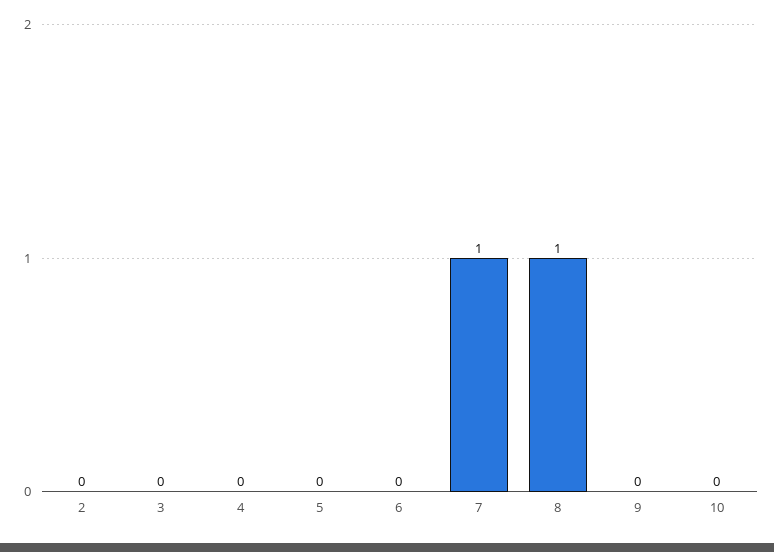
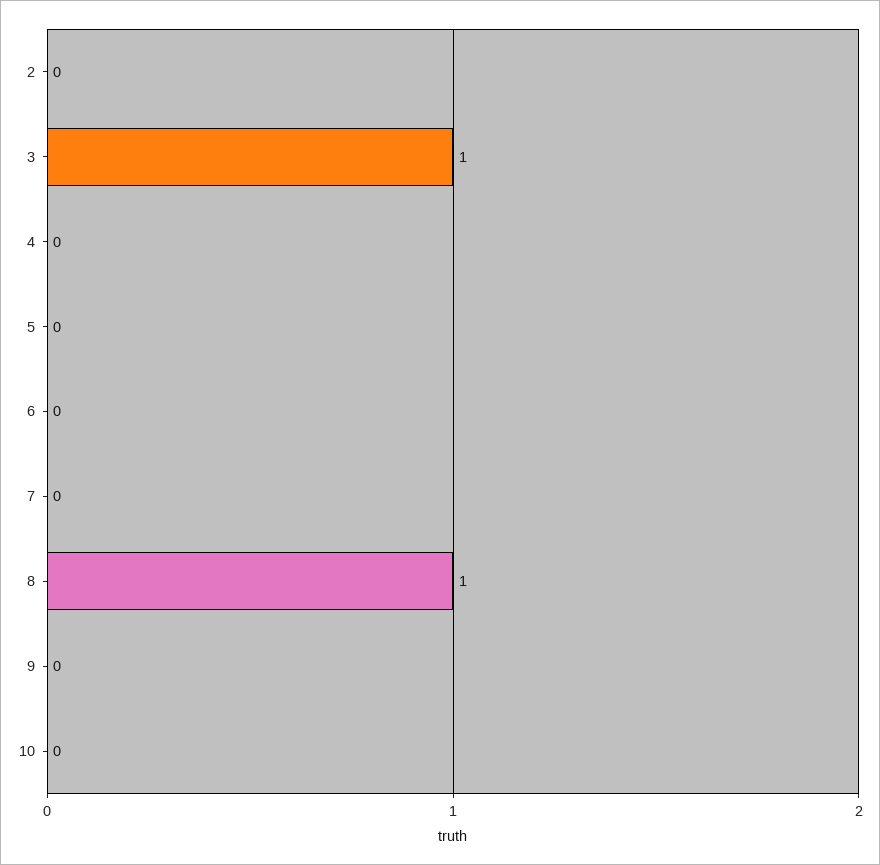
  {
    "2": 0,
-   "3": 0,
+   "3": 1,
    "4": 0,
    "5": 0,
    "6": 0,
-   "7": 1,
+   "7": 0,
    "8": 1,
    "9": 0,
    "10": 0
  }

